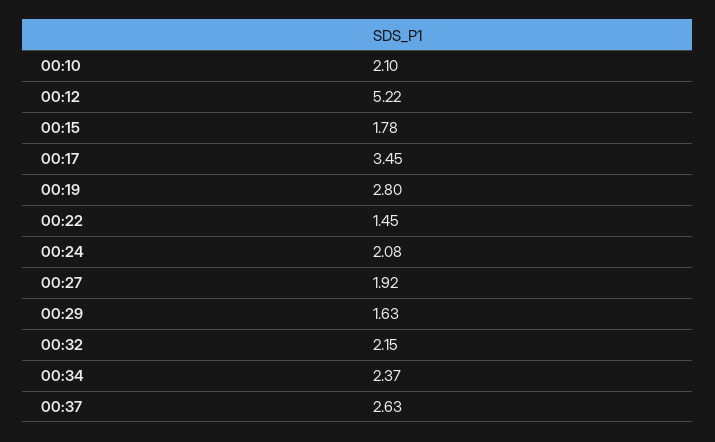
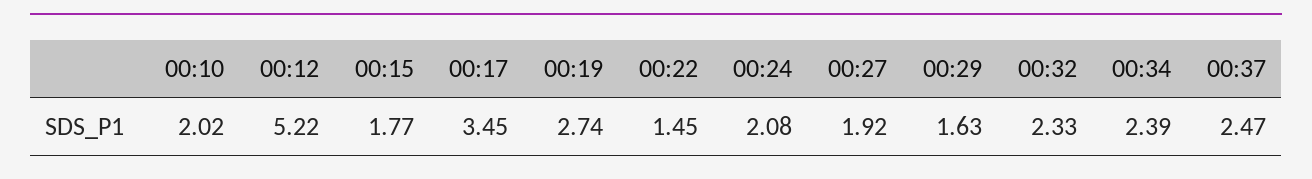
  {
-   "00:10": 2.1,
+   "00:10": 2.02,
    "00:12": 5.22,
-   "00:15": 1.78,
+   "00:15": 1.77,
    "00:17": 3.45,
-   "00:19": 2.8,
+   "00:19": 2.74,
    "00:22": 1.45,
    "00:24": 2.08,
    "00:27": 1.92,
    "00:29": 1.63,
-   "00:32": 2.15,
+   "00:32": 2.33,
-   "00:34": 2.37,
+   "00:34": 2.39,
-   "00:37": 2.63
+   "00:37": 2.47
  }

